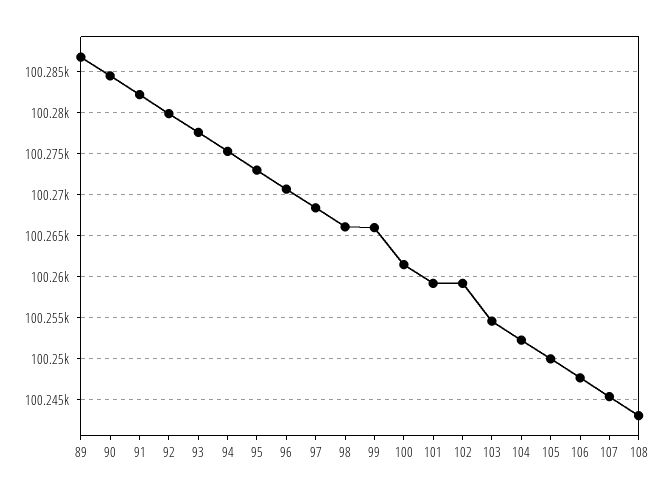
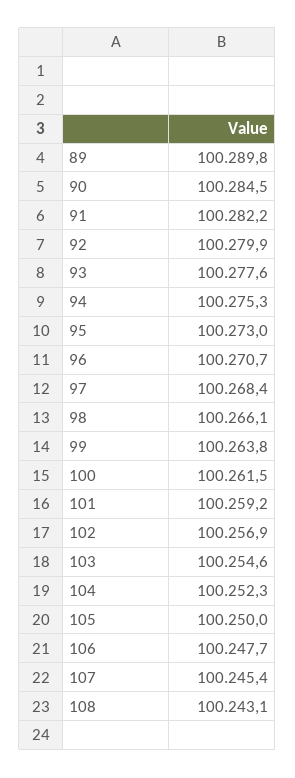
  {
-   "89": 100287,
+   "89": 100289.8,
    "90": 100284.5,
    "91": 100282.2,
    "92": 100279.9,
    "93": 100277.6,
    "94": 100275.3,
    "95": 100273,
    "96": 100270.7,
    "97": 100268.4,
    "98": 100266.1,
-   "99": 100266,
+   "99": 100263.8,
    "100": 100261.5,
    "101": 100259.2,
-   "102": 100259,
+   "102": 100256.9,
    "103": 100254.6,
    "104": 100252.3,
    "105": 100250,
    "106": 100247.7,
    "107": 100245.4,
    "108": 100243.1
  }

